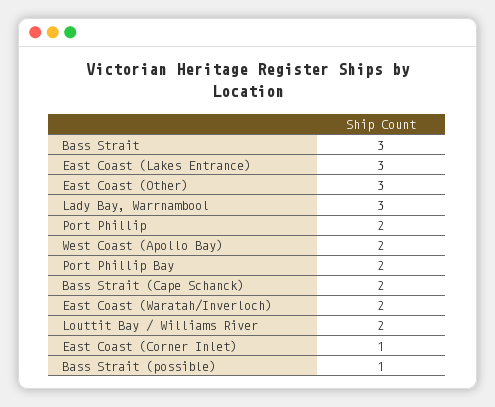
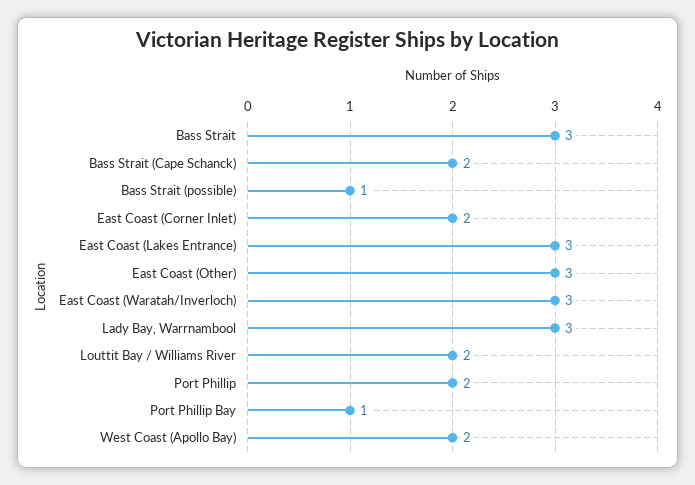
  {
    "Bass Strait": 3,
    "East Coast (Lakes Entrance)": 3,
    "East Coast (Other)": 3,
    "Lady Bay, Warrnambool": 3,
    "Port Phillip": 2,
    "West Coast (Apollo Bay)": 2,
-   "Port Phillip Bay": 2,
+   "Port Phillip Bay": 1,
    "Bass Strait (Cape Schanck)": 2,
-   "East Coast (Waratah/Inverloch)": 2,
+   "East Coast (Waratah/Inverloch)": 3,
    "Louttit Bay / Williams River": 2,
-   "East Coast (Corner Inlet)": 1,
+   "East Coast (Corner Inlet)": 2,
    "Bass Strait (possible)": 1
  }

